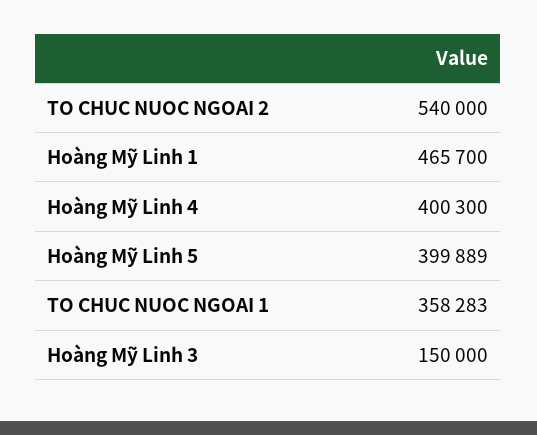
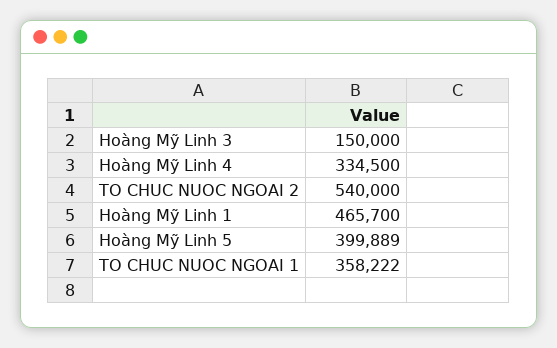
  {
    "TO CHUC NUOC NGOAI 2": 540000,
    "Hoàng Mỹ Linh 1": 465700,
-   "Hoàng Mỹ Linh 4": 400300,
+   "Hoàng Mỹ Linh 4": 334500,
    "Hoàng Mỹ Linh 5": 399889,
-   "TO CHUC NUOC NGOAI 1": 358283,
+   "TO CHUC NUOC NGOAI 1": 358222,
    "Hoàng Mỹ Linh 3": 150000
  }

